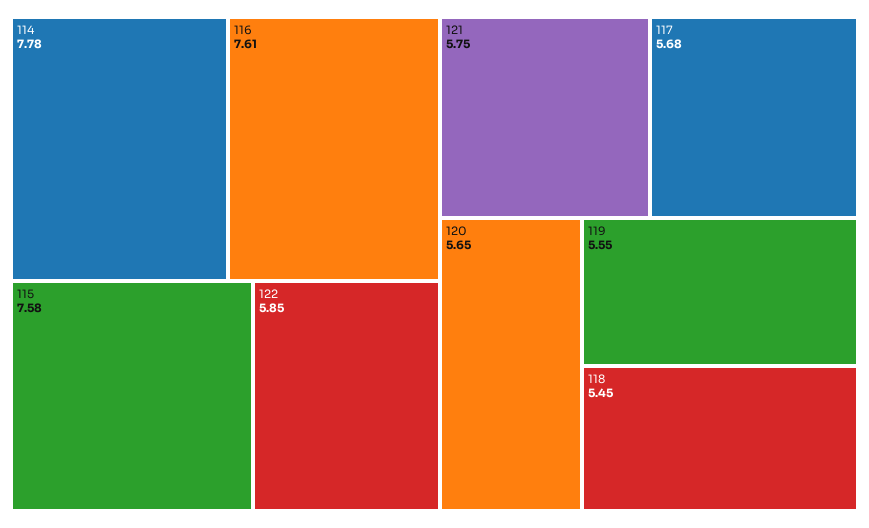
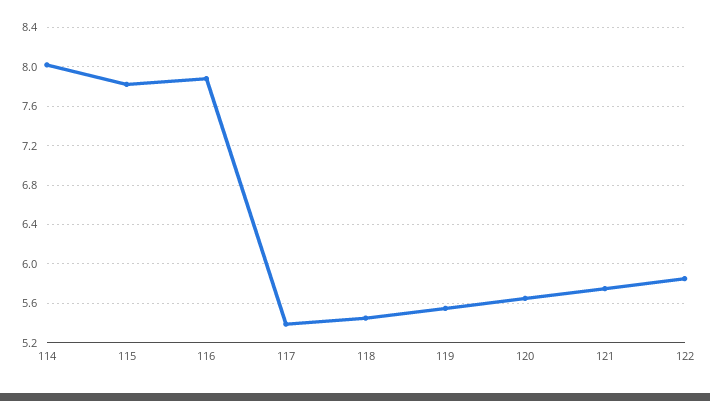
  {
-   "114": 7.78,
+   "114": 8,
-   "116": 7.61,
+   "116": 7.9,
-   "115": 7.58,
+   "115": 7.8,
    "122": 5.85,
    "121": 5.75,
-   "117": 5.68,
+   "117": 5.4,
    "120": 5.65,
    "119": 5.55,
    "118": 5.45
  }

